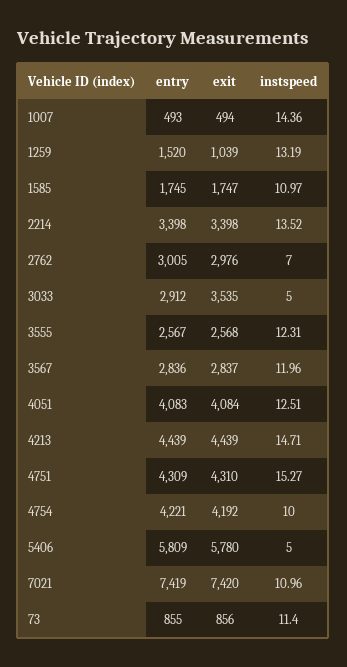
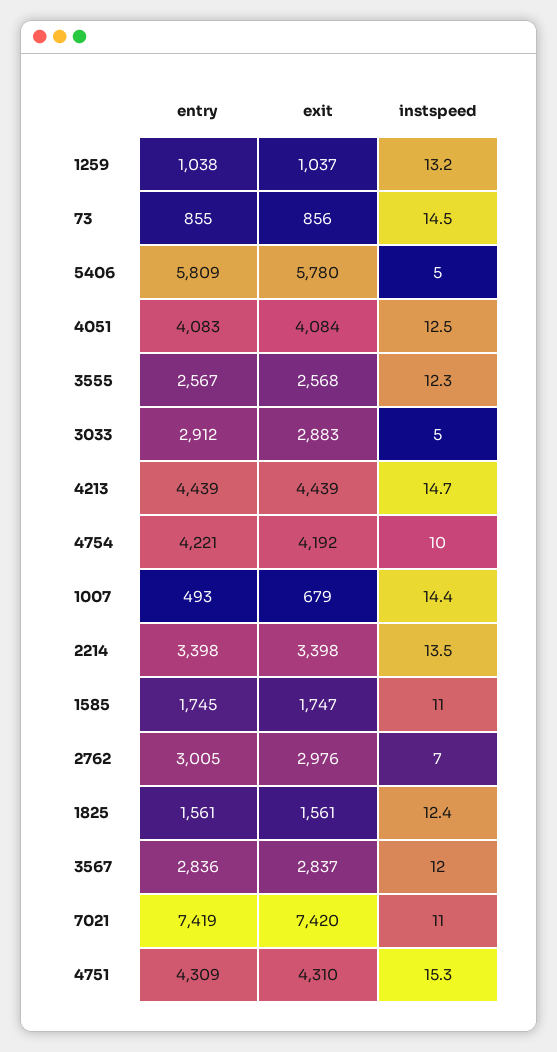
  {
    "entry": {
      "1007": 493,
-     "1259": 1520,
+     "1259": 1038,
      "1585": 1745,
      "2214": 3398,
      "2762": 3005,
      "3033": 2912,
      "3555": 2567,
      "3567": 2836,
      "4051": 4083,
      "4213": 4439,
      "4751": 4309,
      "4754": 4221,
      "5406": 5809,
      "7021": 7419,
-     "73": 855
+     "73": 855,
+     "1825": 1561
    },
    "exit": {
-     "1007": 494,
+     "1007": 679,
-     "1259": 1039,
+     "1259": 1037,
      "1585": 1747,
      "2214": 3398,
      "2762": 2976,
-     "3033": 3535,
+     "3033": 2883,
      "3555": 2568,
      "3567": 2837,
      "4051": 4084,
      "4213": 4439,
      "4751": 4310,
      "4754": 4192,
      "5406": 5780,
      "7021": 7420,
-     "73": 856
+     "73": 856,
+     "1825": 1561
    },
    "instspeed": {
      "1007": 14.36,
      "1259": 13.19,
      "1585": 10.97,
      "2214": 13.52,
      "2762": 7,
      "3033": 5,
      "3555": 12.31,
      "3567": 11.96,
      "4051": 12.51,
      "4213": 14.71,
      "4751": 15.27,
      "4754": 10,
      "5406": 5,
      "7021": 10.96,
-     "73": 11.4
+     "73": 14.5,
+     "1825": 12.4
    }
  }

